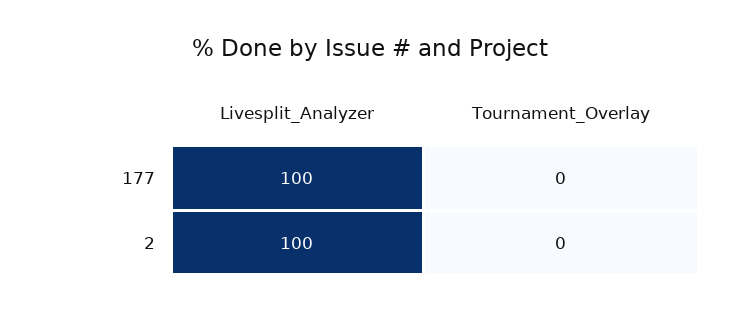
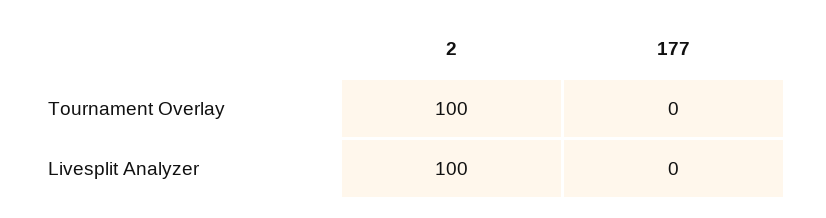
  {
    "Livesplit_Analyzer": {
-     "177": 100,
+     "177": 0,
      "2": 100
    },
    "Tournament_Overlay": {
      "177": 0,
-     "2": 0
+     "2": 100
    }
  }

